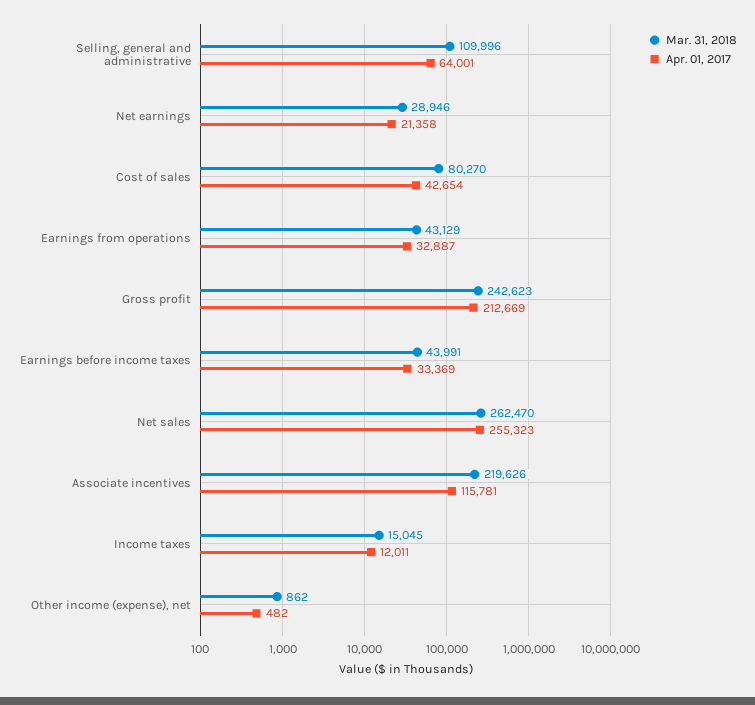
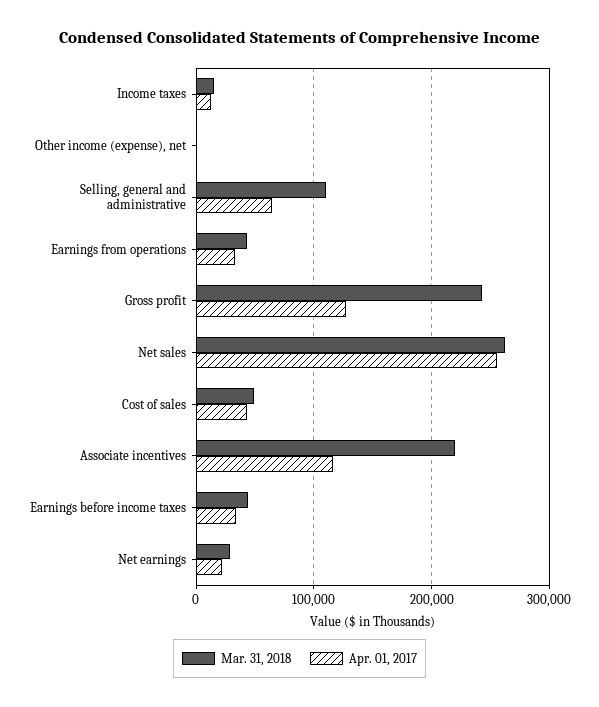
  {
    "Mar. 31, 2018": {
      "Selling, general and administrative": 109996,
      "Net earnings": 28946,
-     "Cost of sales": 80270,
+     "Cost of sales": 50000,
      "Earnings from operations": 43129,
      "Gross profit": 242623,
      "Earnings before income taxes": 43991,
      "Net sales": 262470,
      "Associate incentives": 219626,
      "Income taxes": 15045,
      "Other income (expense), net": 862
    },
    "Apr. 01, 2017": {
      "Selling, general and administrative": 64001,
      "Net earnings": 21358,
      "Cost of sales": 42654,
      "Earnings from operations": 32887,
-     "Gross profit": 212669,
+     "Gross profit": 130000,
      "Earnings before income taxes": 33369,
      "Net sales": 255323,
      "Associate incentives": 115781,
      "Income taxes": 12011,
      "Other income (expense), net": 482
    }
  }

